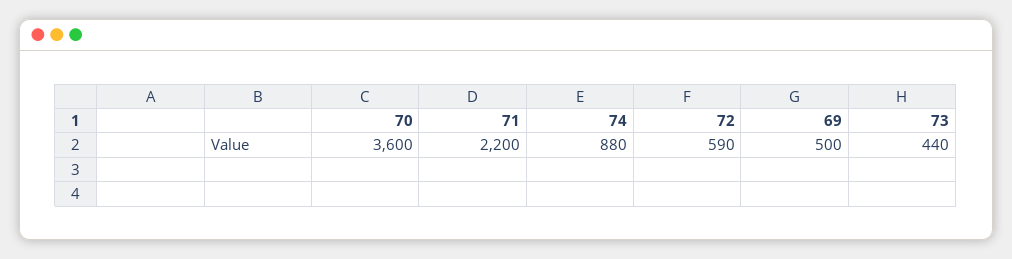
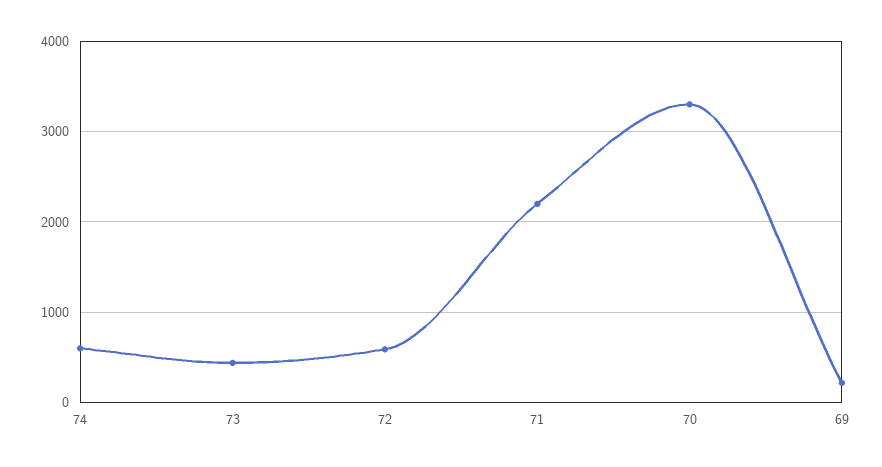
  {
-   "70": 3600,
+   "70": 3300,
    "71": 2200,
-   "74": 880,
+   "74": 600,
    "72": 590,
-   "69": 500,
+   "69": 200,
    "73": 440
  }

